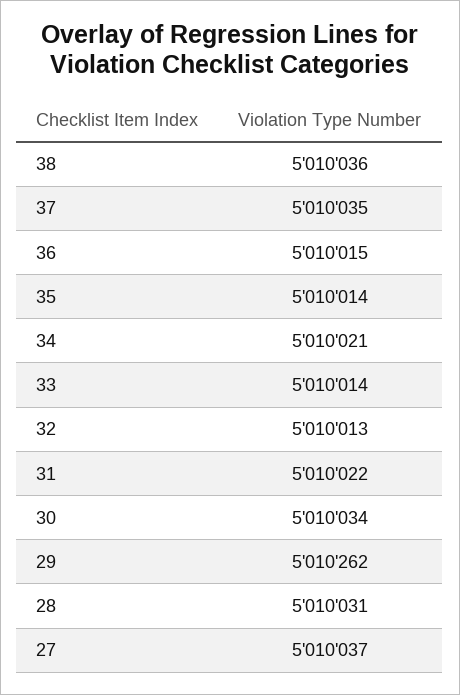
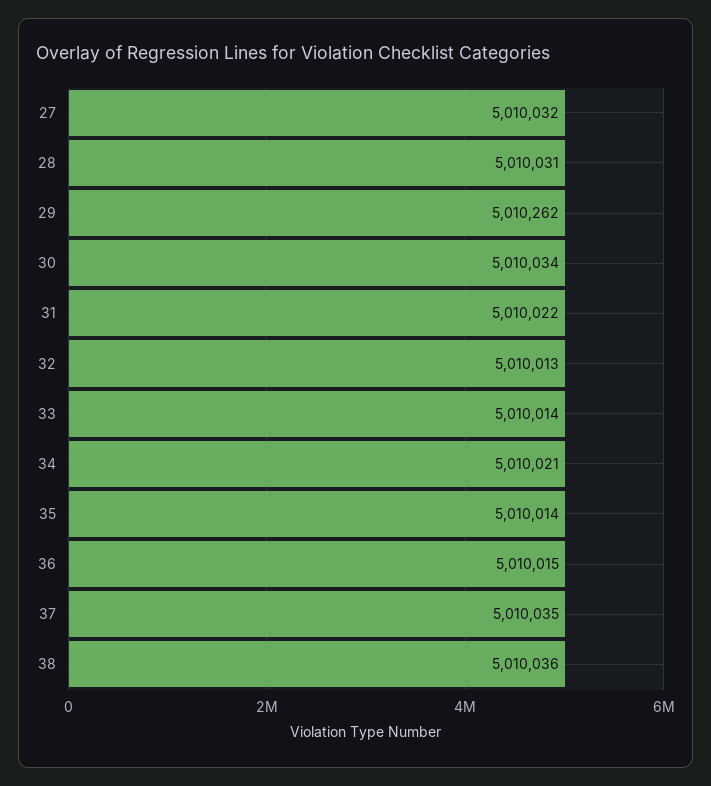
  {
    "38": 5010036,
    "37": 5010035,
    "36": 5010015,
    "35": 5010014,
    "34": 5010021,
    "33": 5010014,
    "32": 5010013,
    "31": 5010022,
    "30": 5010034,
    "29": 5010262,
    "28": 5010031,
-   "27": 5010037
+   "27": 5010032
  }

